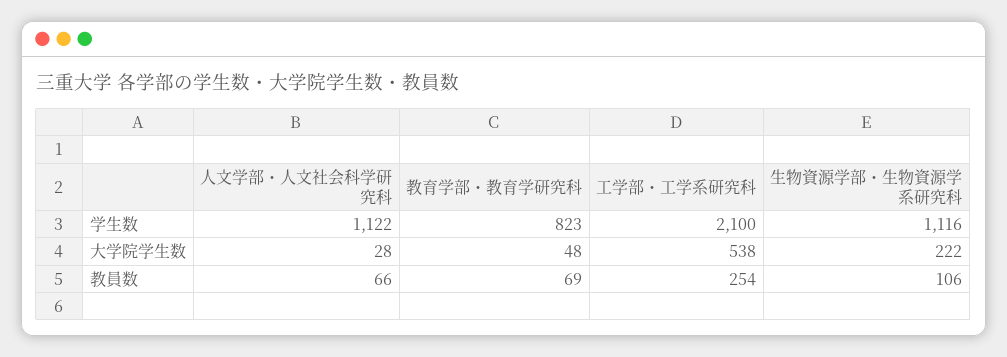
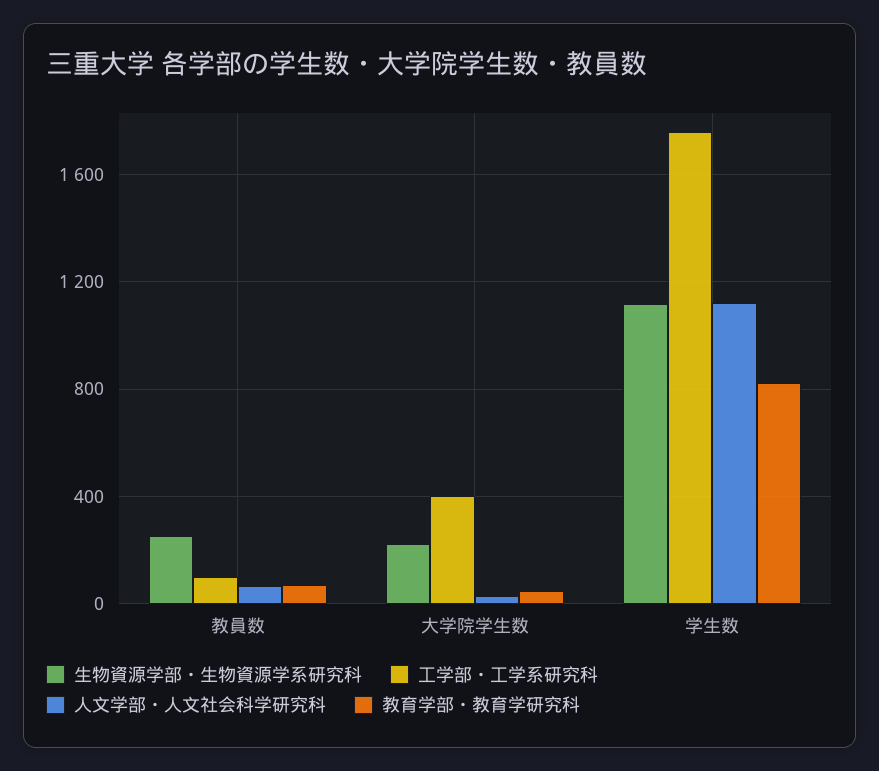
  {
    "人文学部・人文社会科学研究科": {
      "学生数": 1122,
      "大学院学生数": 28,
      "教員数": 66
    },
    "教育学部・教育学研究科": {
      "学生数": 823,
      "大学院学生数": 48,
      "教員数": 69
    },
    "工学部・工学系研究科": {
-     "学生数": 2100,
+     "学生数": 1750,
-     "大学院学生数": 538,
+     "大学院学生数": 400,
-     "教員数": 254
+     "教員数": 100
    },
    "生物資源学部・生物資源学系研究科": {
      "学生数": 1116,
      "大学院学生数": 222,
-     "教員数": 106
+     "教員数": 250
    }
  }

